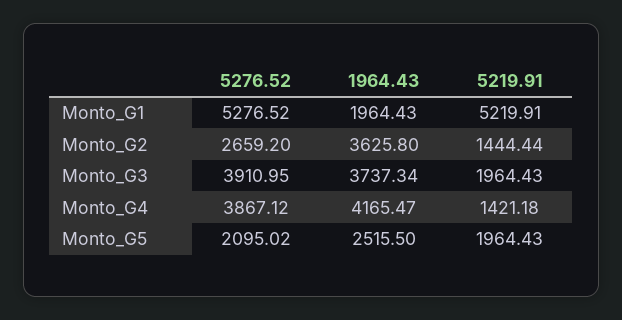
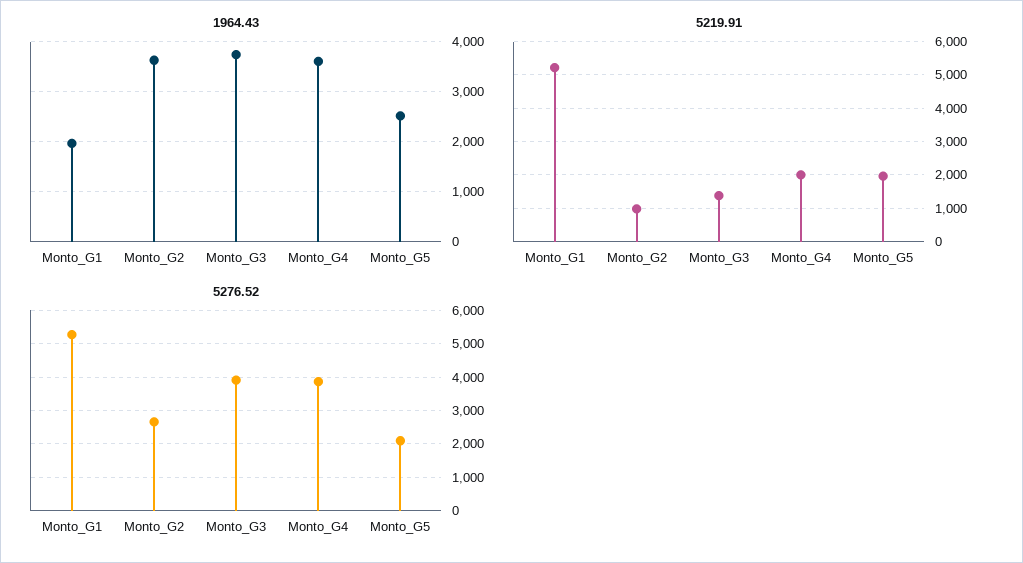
  {
    "5276.52": {
      "Monto_G1": 5276.52,
      "Monto_G2": 2659.2,
      "Monto_G3": 3910.95,
      "Monto_G4": 3867.12,
      "Monto_G5": 2095.02
    },
    "1964.43": {
      "Monto_G1": 1964.43,
      "Monto_G2": 3625.8,
      "Monto_G3": 3737.34,
-     "Monto_G4": 4165.47,
+     "Monto_G4": 3600,
      "Monto_G5": 2515.5
    },
    "5219.91": {
      "Monto_G1": 5219.91,
-     "Monto_G2": 1444.44,
+     "Monto_G2": 1000,
-     "Monto_G3": 1964.43,
+     "Monto_G3": 1400,
-     "Monto_G4": 1421.18,
+     "Monto_G4": 2000,
      "Monto_G5": 1964.43
    }
  }

